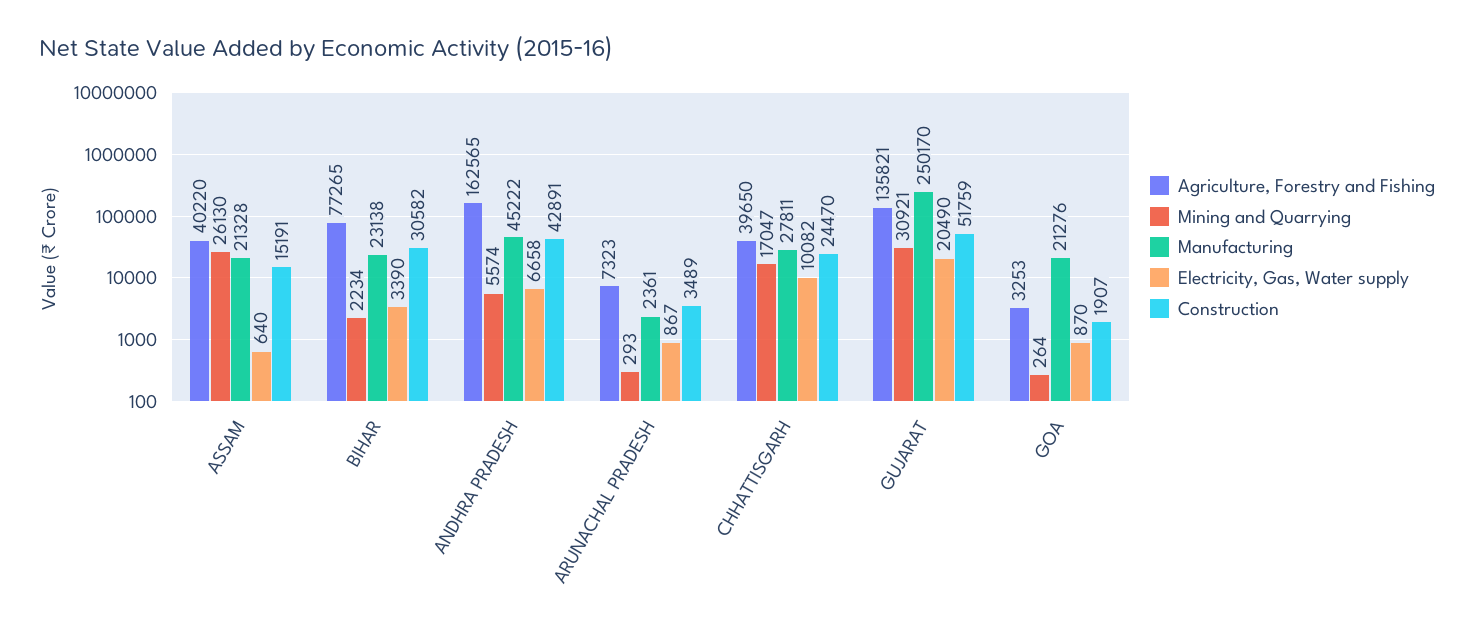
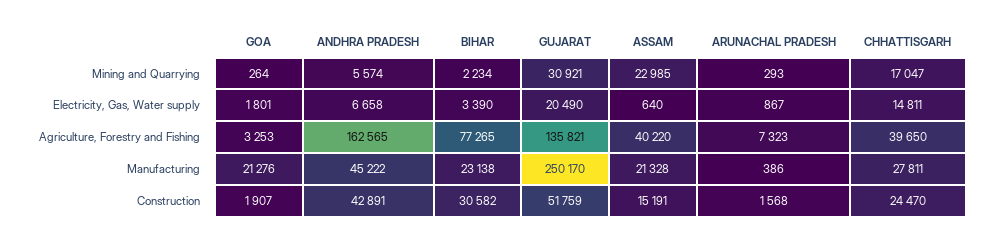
  {
    "Agriculture, Forestry and Fishing": {
      "ASSAM": 40220,
      "BIHAR": 77265,
      "ANDHRA PRADESH": 162565,
      "ARUNACHAL PRADESH": 7323,
      "CHHATTISGARH": 39650,
      "GUJARAT": 135821,
      "GOA": 3253
    },
    "Mining and Quarrying": {
-     "ASSAM": 26130,
+     "ASSAM": 22985,
      "BIHAR": 2234,
      "ANDHRA PRADESH": 5574,
      "ARUNACHAL PRADESH": 293,
      "CHHATTISGARH": 17047,
      "GUJARAT": 30921,
      "GOA": 264
    },
    "Manufacturing": {
      "ASSAM": 21328,
      "BIHAR": 23138,
      "ANDHRA PRADESH": 45222,
-     "ARUNACHAL PRADESH": 2361,
+     "ARUNACHAL PRADESH": 386,
      "CHHATTISGARH": 27811,
      "GUJARAT": 250170,
      "GOA": 21276
    },
    "Electricity, Gas, Water supply": {
      "ASSAM": 640,
      "BIHAR": 3390,
      "ANDHRA PRADESH": 6658,
      "ARUNACHAL PRADESH": 867,
-     "CHHATTISGARH": 10082,
+     "CHHATTISGARH": 14811,
      "GUJARAT": 20490,
-     "GOA": 870
+     "GOA": 1801
    },
    "Construction": {
      "ASSAM": 15191,
      "BIHAR": 30582,
      "ANDHRA PRADESH": 42891,
-     "ARUNACHAL PRADESH": 3489,
+     "ARUNACHAL PRADESH": 1568,
      "CHHATTISGARH": 24470,
      "GUJARAT": 51759,
      "GOA": 1907
    }
  }

